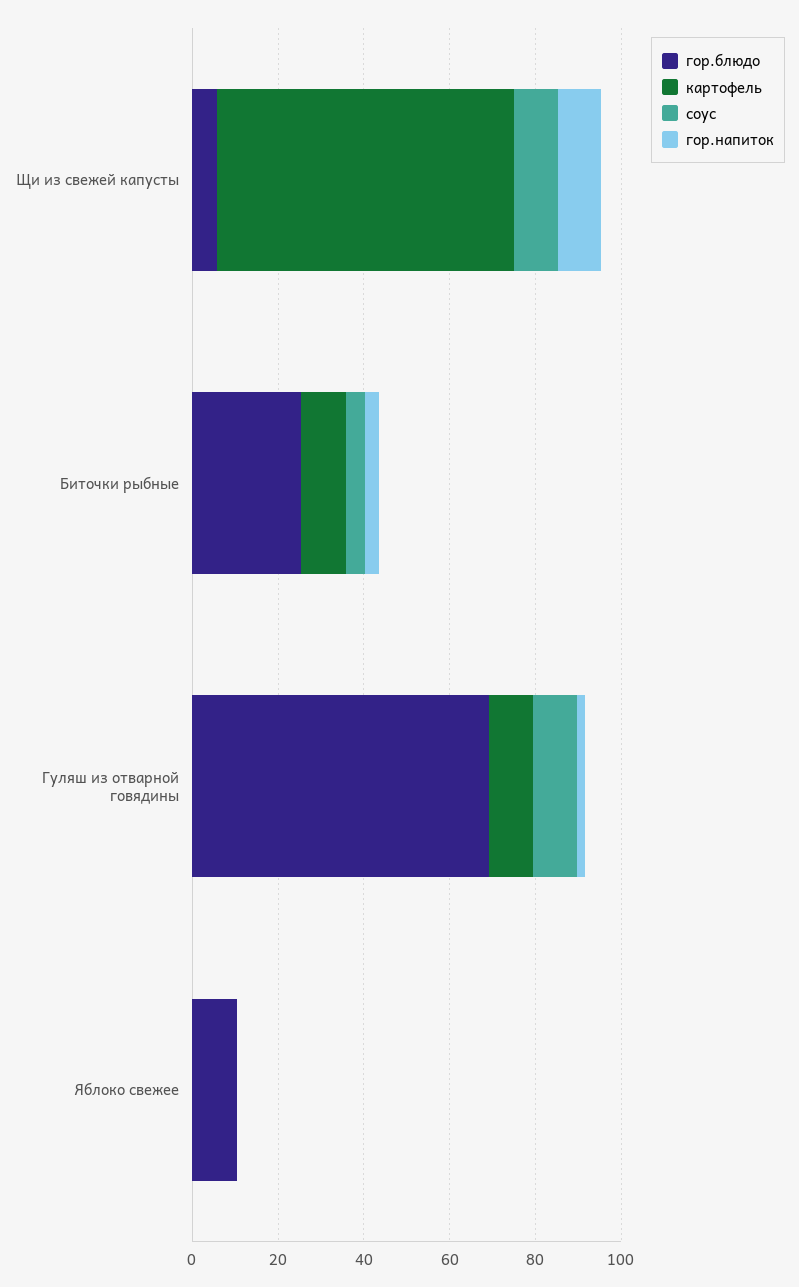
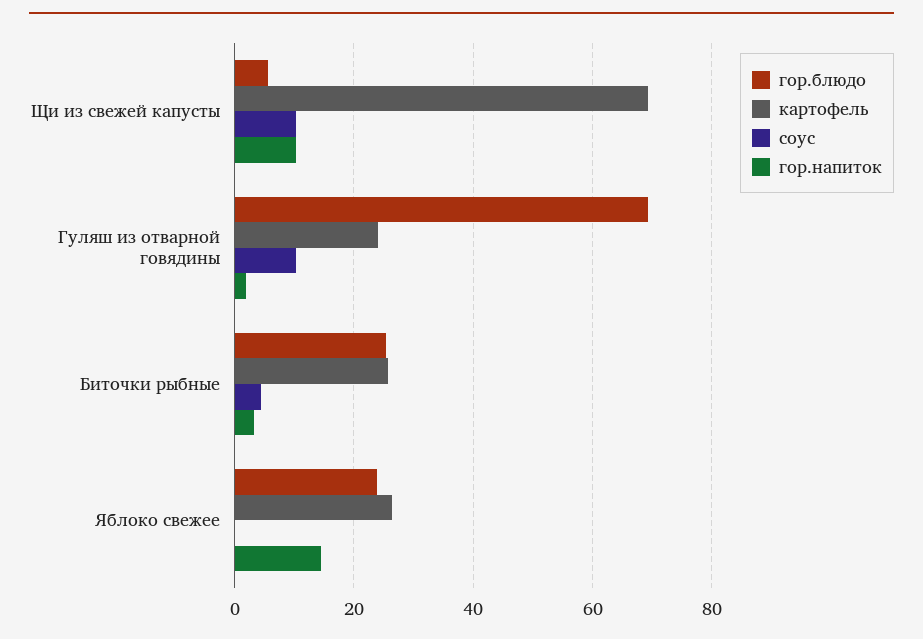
  {
    "гор.блюдо": {
      "Щи из свежей капусты": 6,
      "Биточки рыбные": 26,
      "Гуляш из отварной говядины": 70,
-     "Яблоко свежее": 10
+     "Яблоко свежее": 24
    },
    "картофель": {
      "Щи из свежей капусты": 70,
-     "Биточки рыбные": 10,
+     "Биточки рыбные": 26,
-     "Гуляш из отварной говядины": 10,
+     "Гуляш из отварной говядины": 24,
-     "Яблоко свежее": 0
+     "Яблоко свежее": 26
    },
    "соус": {
      "Щи из свежей капусты": 10,
      "Биточки рыбные": 4,
      "Гуляш из отварной говядины": 10,
      "Яблоко свежее": 0
    },
    "гор.напиток": {
      "Щи из свежей капусты": 10,
      "Биточки рыбные": 4,
      "Гуляш из отварной говядины": 2,
-     "Яблоко свежее": 0
+     "Яблоко свежее": 14
    }
  }

